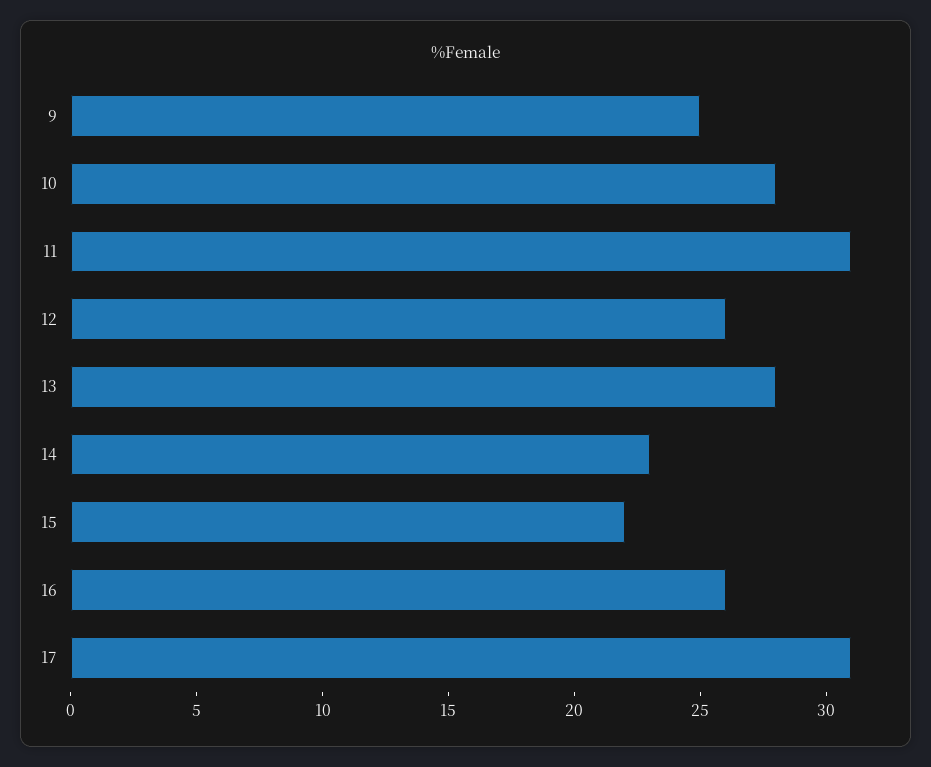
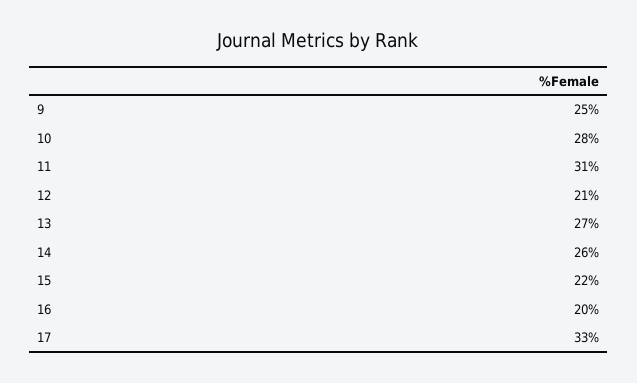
  {
    "9": 25,
    "10": 28,
    "11": 31,
-   "12": 26,
+   "12": 21,
-   "13": 28,
+   "13": 27,
-   "14": 23,
+   "14": 26,
    "15": 22,
-   "16": 26,
+   "16": 20,
-   "17": 31
+   "17": 33
  }

